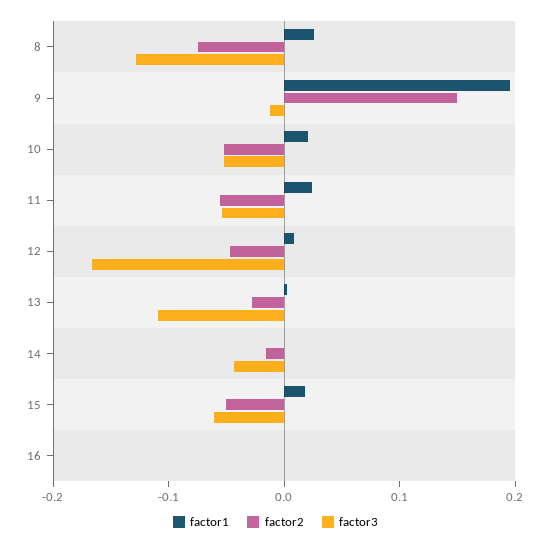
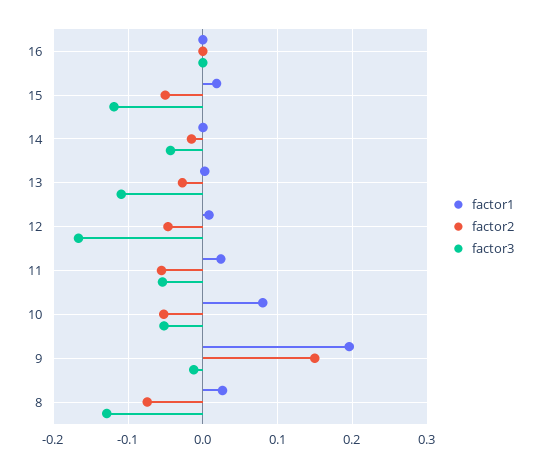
  {
    "factor1": {
      "8": 0.03,
      "9": 0.2,
-     "10": 0.02,
+     "10": 0.08,
      "11": 0.02,
      "12": 0.01,
      "13": 0,
      "14": 0,
      "15": 0.02,
      "16": 0
    },
    "factor2": {
      "8": -0.07,
      "9": 0.15,
      "10": -0.05,
      "11": -0.06,
      "12": -0.05,
      "13": -0.03,
      "14": -0.02,
      "15": -0.05,
      "16": 0
    },
    "factor3": {
      "8": -0.13,
      "9": -0.01,
      "10": -0.05,
      "11": -0.05,
      "12": -0.17,
      "13": -0.11,
      "14": -0.04,
-     "15": -0.06,
+     "15": -0.12,
      "16": 0
    }
  }

